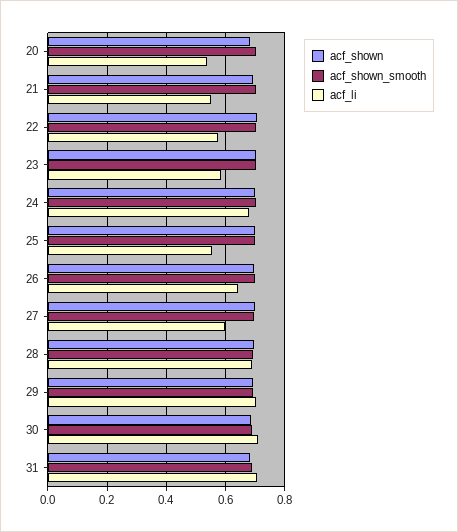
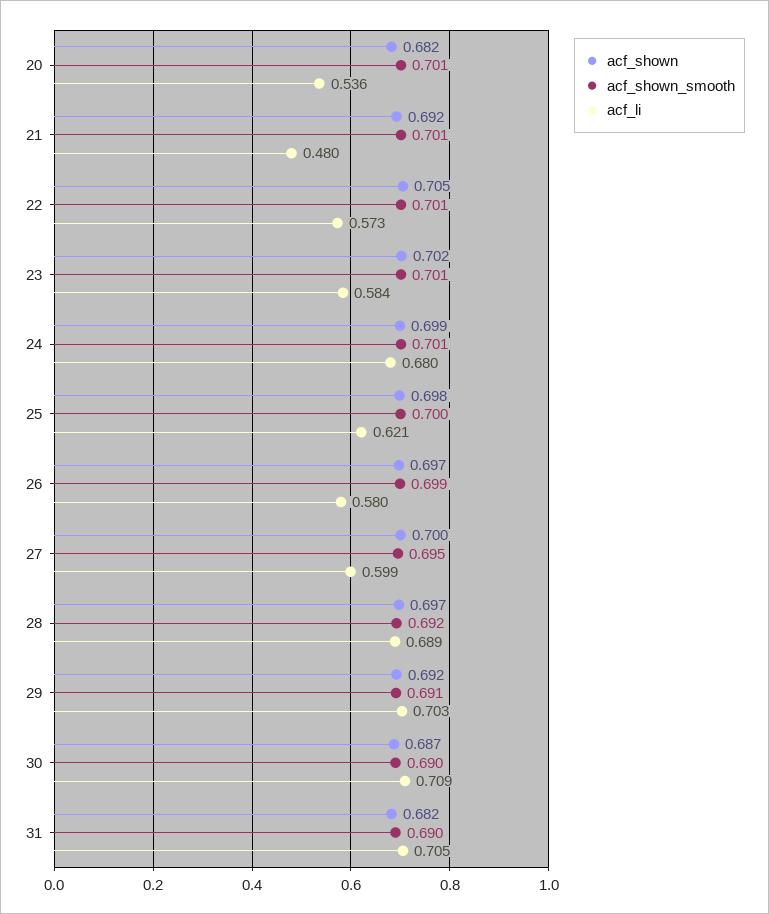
  {
    "acf_shown": {
      "20": 0.682,
      "21": 0.692,
      "22": 0.705,
      "23": 0.702,
      "24": 0.699,
      "25": 0.698,
      "26": 0.697,
      "27": 0.7,
      "28": 0.697,
      "29": 0.692,
      "30": 0.687,
      "31": 0.682
    },
    "acf_shown_smooth": {
      "20": 0.701,
      "21": 0.701,
      "22": 0.701,
      "23": 0.701,
      "24": 0.701,
      "25": 0.7,
      "26": 0.699,
      "27": 0.695,
      "28": 0.692,
      "29": 0.691,
      "30": 0.69,
      "31": 0.69
    },
    "acf_li": {
      "20": 0.536,
-     "21": 0.55,
+     "21": 0.48,
      "22": 0.573,
      "23": 0.584,
      "24": 0.68,
-     "25": 0.55,
+     "25": 0.621,
-     "26": 0.65,
+     "26": 0.58,
      "27": 0.599,
      "28": 0.689,
      "29": 0.703,
      "30": 0.709,
      "31": 0.705
    }
  }

